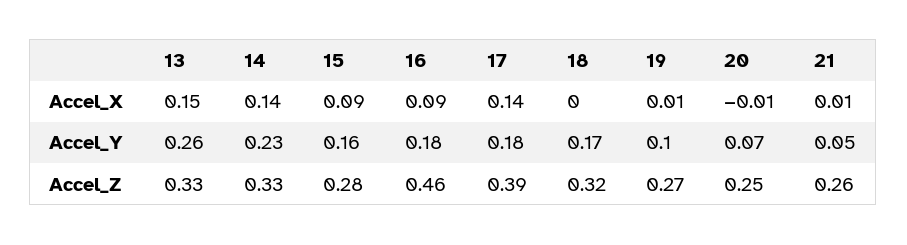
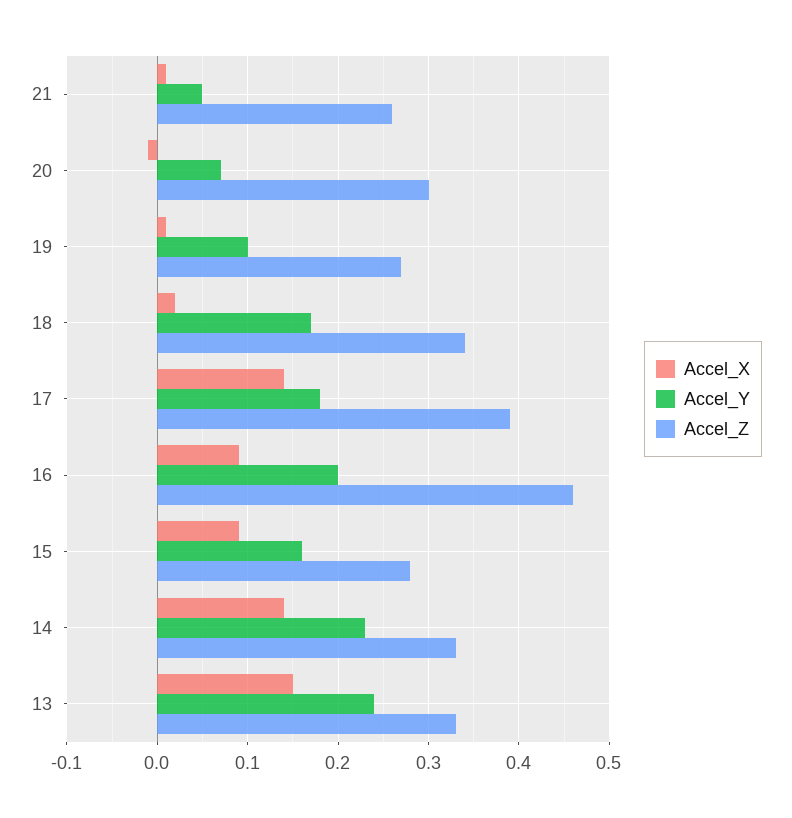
  {
    "Accel_X": {
      "13": 0.15,
      "14": 0.14,
      "15": 0.09,
      "16": 0.09,
      "17": 0.14,
-     "18": 0,
+     "18": 0.02,
      "19": 0.01,
      "20": -0.01,
      "21": 0.01
    },
    "Accel_Y": {
-     "13": 0.26,
+     "13": 0.24,
      "14": 0.23,
      "15": 0.16,
-     "16": 0.18,
+     "16": 0.2,
      "17": 0.18,
      "18": 0.17,
      "19": 0.1,
      "20": 0.07,
      "21": 0.05
    },
    "Accel_Z": {
      "13": 0.33,
      "14": 0.33,
      "15": 0.28,
      "16": 0.46,
      "17": 0.39,
-     "18": 0.32,
+     "18": 0.34,
      "19": 0.27,
-     "20": 0.25,
+     "20": 0.3,
      "21": 0.26
    }
  }

